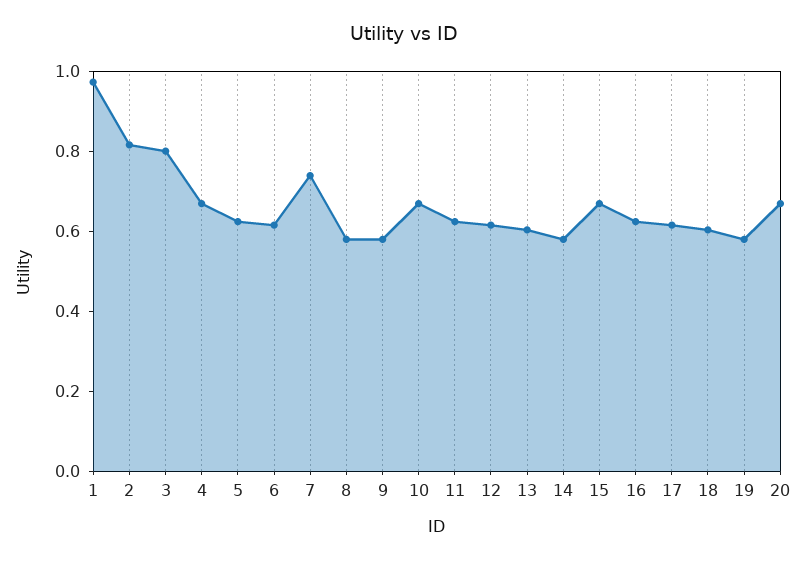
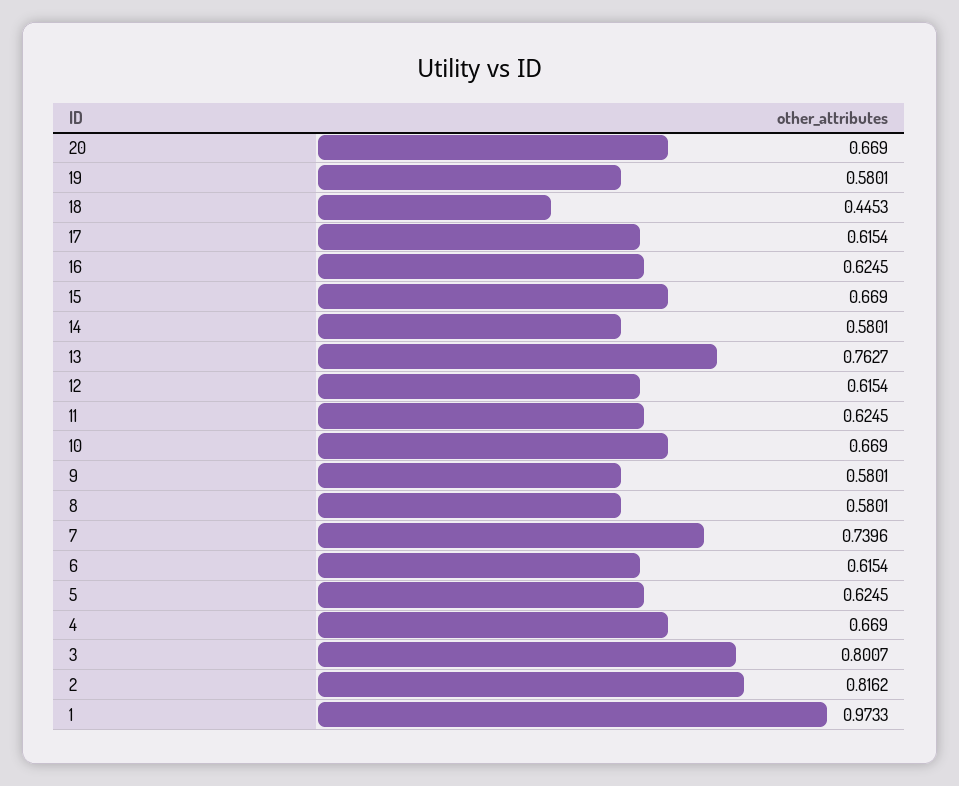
  {
    "1": 0.9733,
    "2": 0.8162,
    "3": 0.8007,
    "4": 0.669,
    "5": 0.6245,
    "6": 0.6154,
    "7": 0.7396,
    "8": 0.5801,
    "9": 0.5801,
    "10": 0.669,
    "11": 0.6245,
    "12": 0.6154,
-   "13": 0.6,
+   "13": 0.7627,
    "14": 0.5801,
    "15": 0.669,
    "16": 0.6245,
    "17": 0.6154,
-   "18": 0.6,
+   "18": 0.4453,
    "19": 0.5801,
    "20": 0.669
  }

